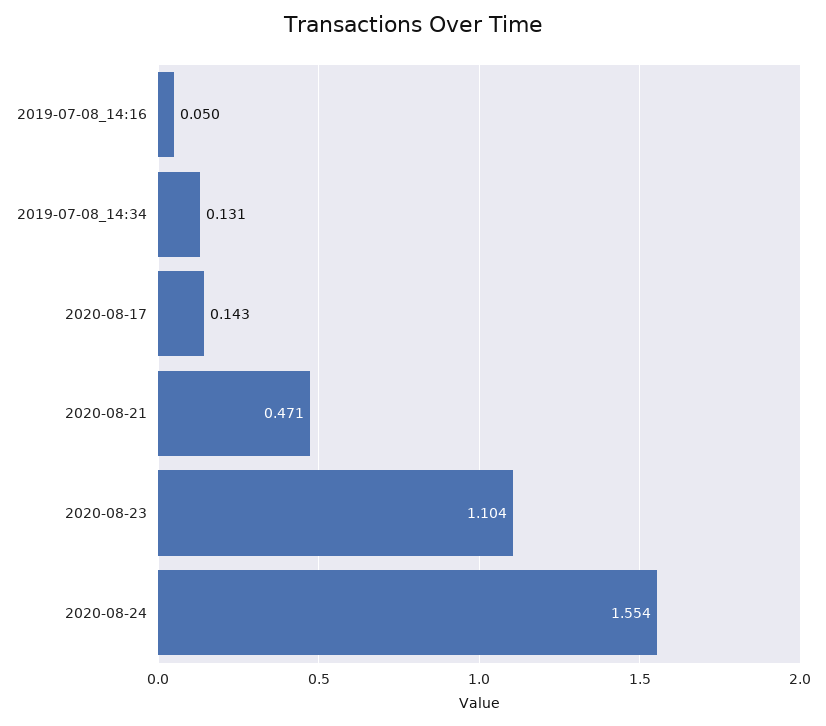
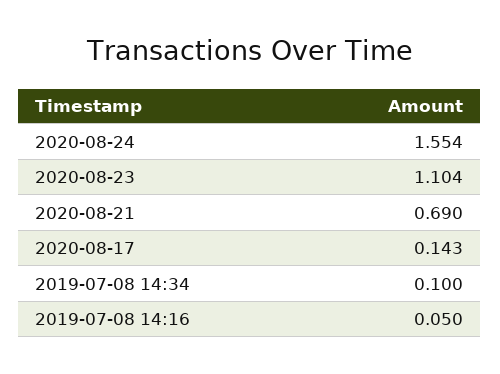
  {
    "2019-07-08_14:16": 0.05,
-   "2019-07-08_14:34": 0.131,
+   "2019-07-08_14:34": 0.1,
    "2020-08-17": 0.143,
-   "2020-08-21": 0.471,
+   "2020-08-21": 0.69,
    "2020-08-23": 1.104,
    "2020-08-24": 1.554
  }

